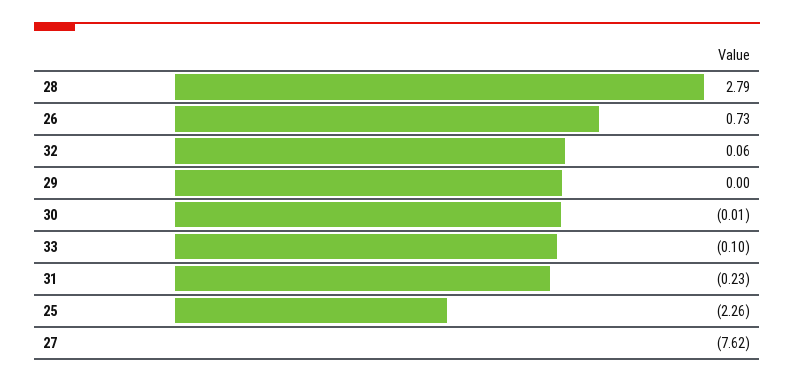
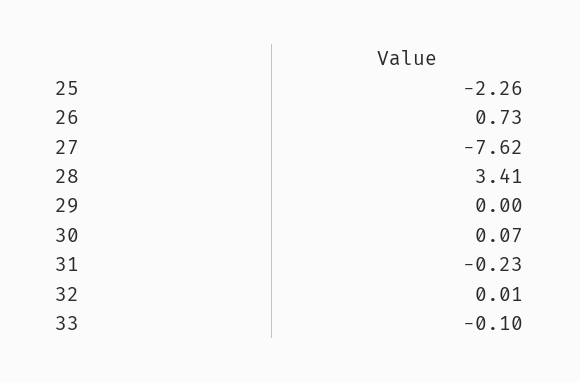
  {
-   "28": 2.79,
+   "28": 3.41,
    "26": 0.73,
-   "32": 0.06,
+   "32": 0.01,
    "29": 0,
-   "30": -0.01,
+   "30": 0.07,
    "33": -0.1,
    "31": -0.23,
    "25": -2.26,
    "27": -7.62
  }

